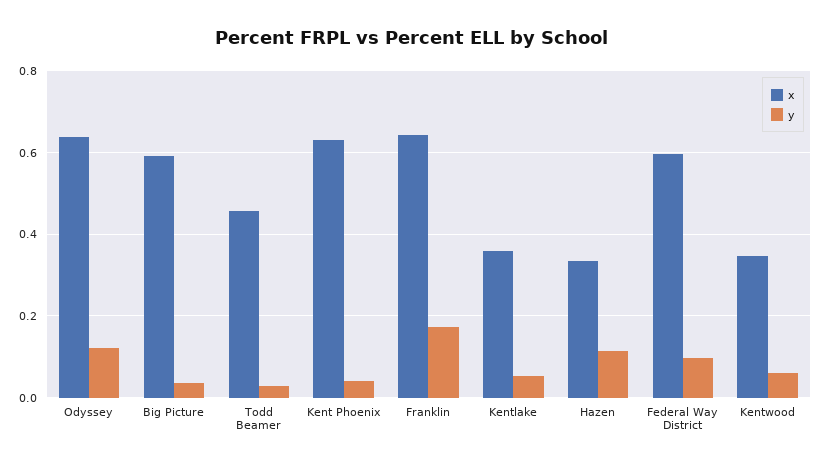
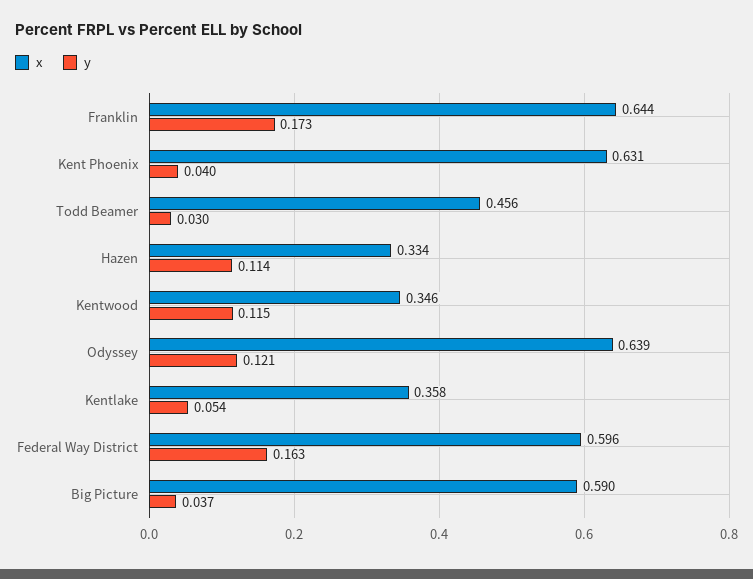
  {
    "x": {
      "Odyssey": 0.639,
      "Big Picture": 0.59,
      "Todd Beamer": 0.456,
      "Kent Phoenix": 0.631,
      "Franklin": 0.644,
      "Kentlake": 0.358,
      "Hazen": 0.334,
      "Federal Way District": 0.596,
      "Kentwood": 0.346
    },
    "y": {
      "Odyssey": 0.121,
      "Big Picture": 0.037,
      "Todd Beamer": 0.03,
      "Kent Phoenix": 0.04,
      "Franklin": 0.173,
      "Kentlake": 0.054,
      "Hazen": 0.114,
-     "Federal Way District": 0.1,
+     "Federal Way District": 0.163,
-     "Kentwood": 0.06
+     "Kentwood": 0.115
    }
  }

